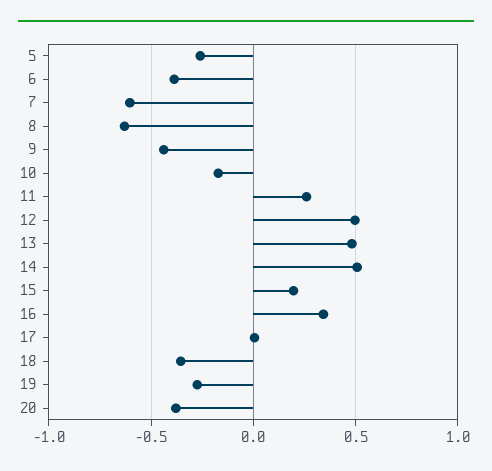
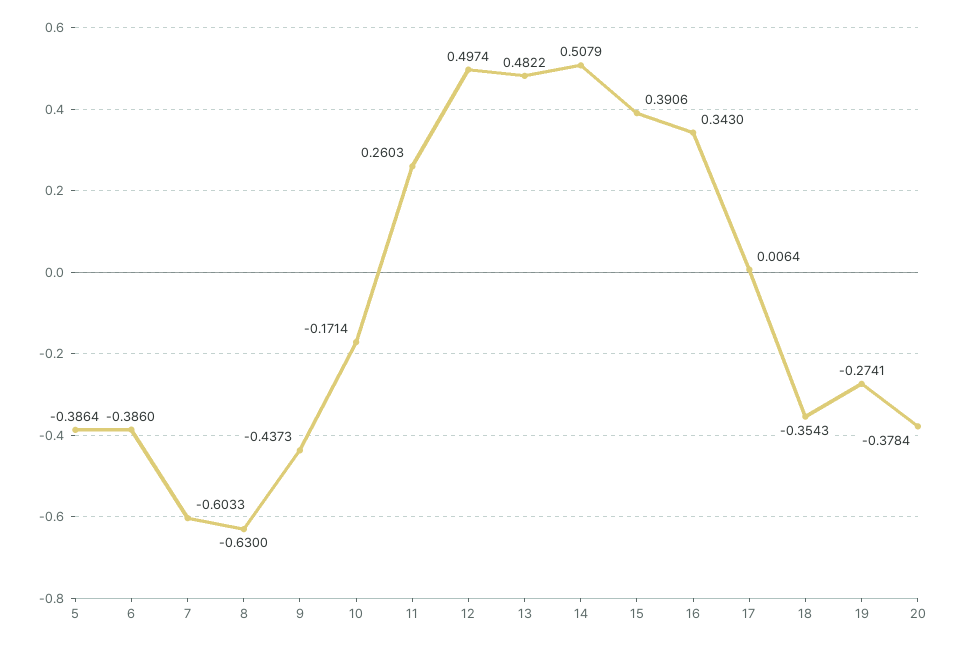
  {
-   "5": -0.25,
+   "5": -0.3864,
    "6": -0.386,
    "7": -0.6033,
    "8": -0.63,
    "9": -0.4373,
    "10": -0.1714,
    "11": 0.2603,
    "12": 0.4974,
    "13": 0.4822,
    "14": 0.5079,
-   "15": 0.2,
+   "15": 0.3906,
    "16": 0.343,
    "17": 0.0064,
    "18": -0.3543,
    "19": -0.2741,
    "20": -0.3784
  }

